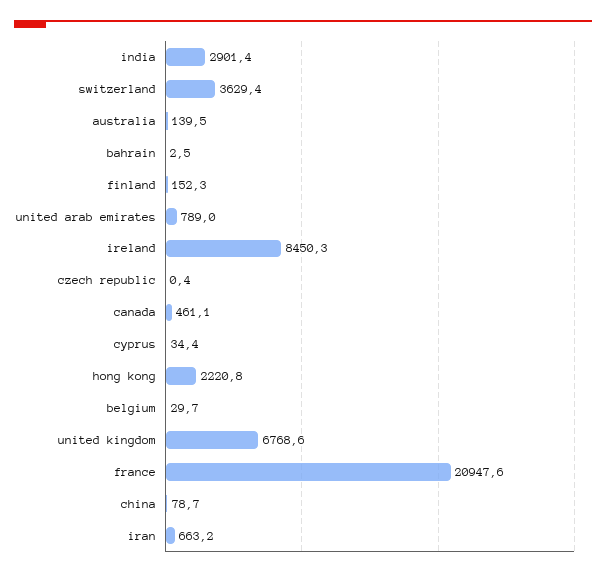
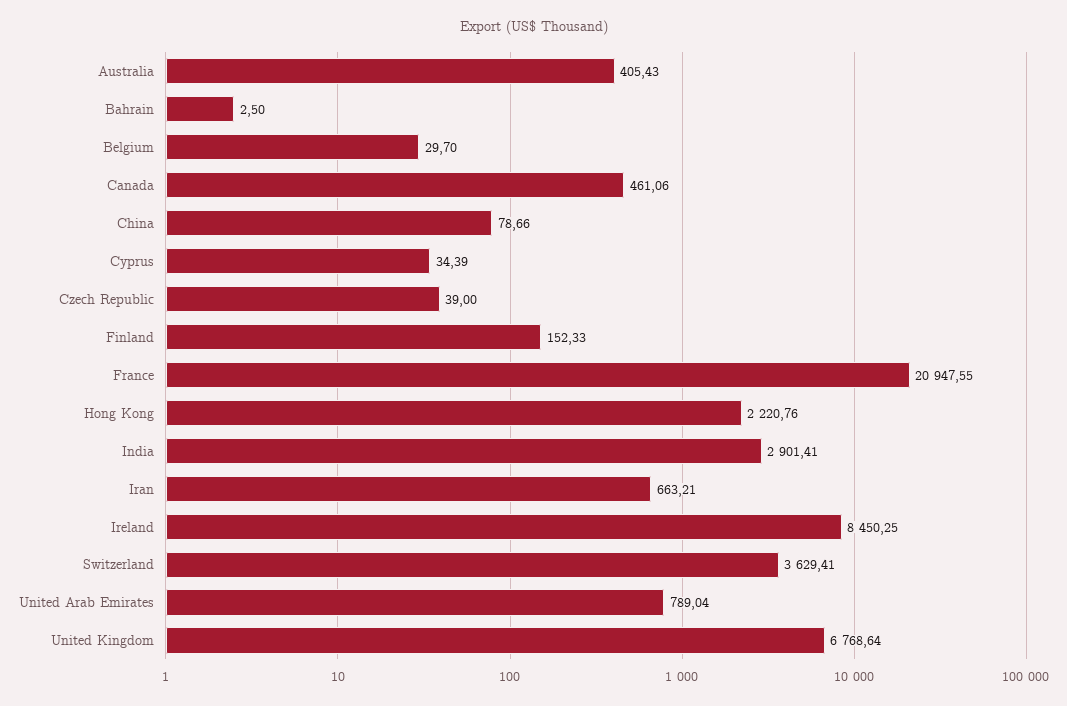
  {
    "india": 2901.41,
    "switzerland": 3629.41,
-   "australia": 139.5,
+   "australia": 405.43,
    "bahrain": 2.5,
    "finland": 152.33,
    "united arab emirates": 789.04,
    "ireland": 8450.25,
-   "czech republic": 0.4,
+   "czech republic": 39,
    "canada": 461.06,
    "cyprus": 34.39,
    "hong kong": 2220.76,
    "belgium": 29.7,
    "united kingdom": 6768.64,
    "france": 20947.55,
    "china": 78.66,
    "iran": 663.21
  }

